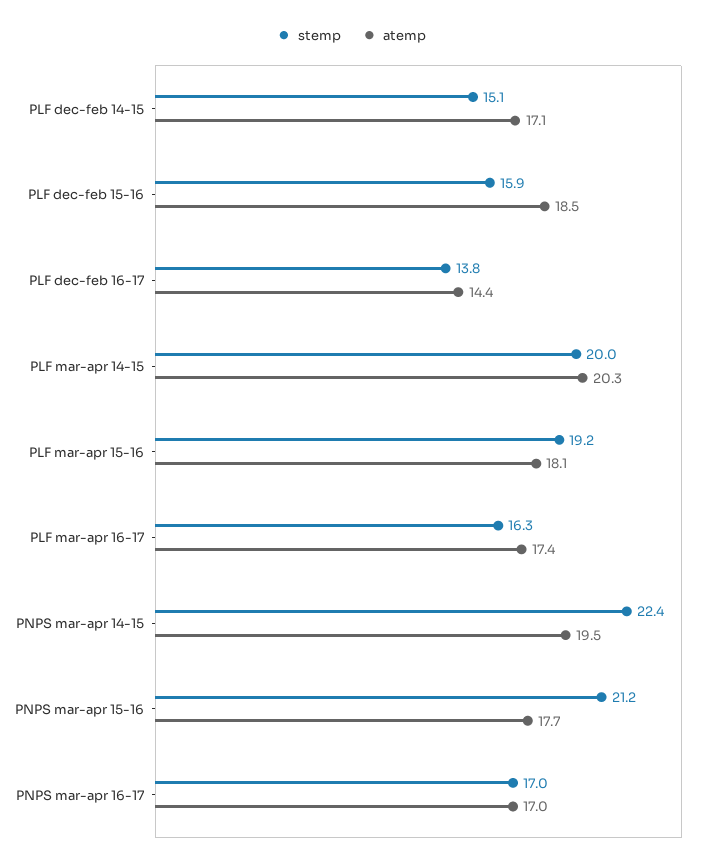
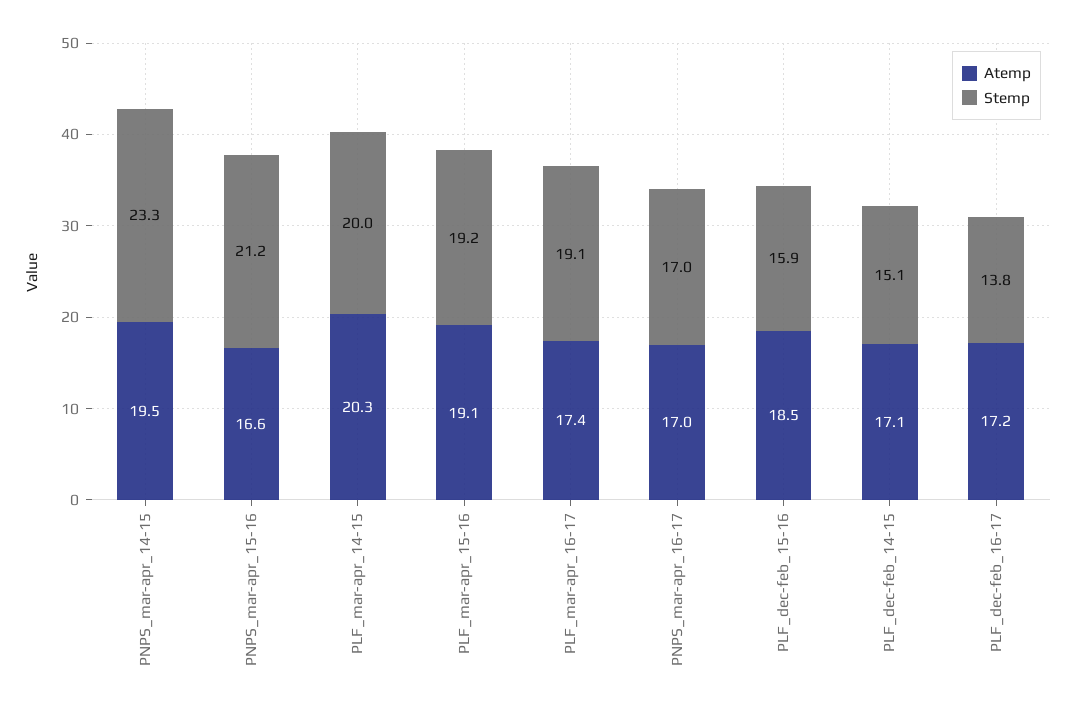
  {
    "stemp": {
      "PLF dec-feb 14-15": 15.1,
      "PLF dec-feb 15-16": 15.9,
      "PLF dec-feb 16-17": 13.8,
      "PLF mar-apr 14-15": 20,
      "PLF mar-apr 15-16": 19.2,
-     "PLF mar-apr 16-17": 16.3,
+     "PLF mar-apr 16-17": 19.1,
-     "PNPS mar-apr 14-15": 22.4,
+     "PNPS mar-apr 14-15": 23.3,
      "PNPS mar-apr 15-16": 21.2,
      "PNPS mar-apr 16-17": 17
    },
    "atemp": {
      "PLF dec-feb 14-15": 17.1,
      "PLF dec-feb 15-16": 18.5,
-     "PLF dec-feb 16-17": 14.4,
+     "PLF dec-feb 16-17": 17.2,
      "PLF mar-apr 14-15": 20.3,
-     "PLF mar-apr 15-16": 18.1,
+     "PLF mar-apr 15-16": 19.1,
      "PLF mar-apr 16-17": 17.4,
      "PNPS mar-apr 14-15": 19.5,
-     "PNPS mar-apr 15-16": 17.7,
+     "PNPS mar-apr 15-16": 16.6,
      "PNPS mar-apr 16-17": 17
    }
  }

